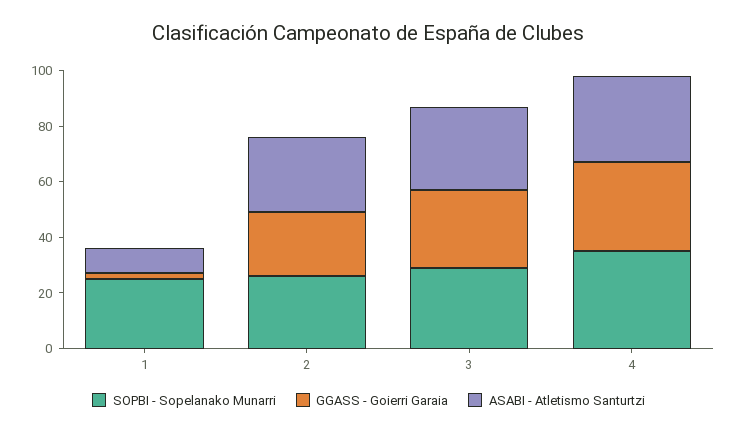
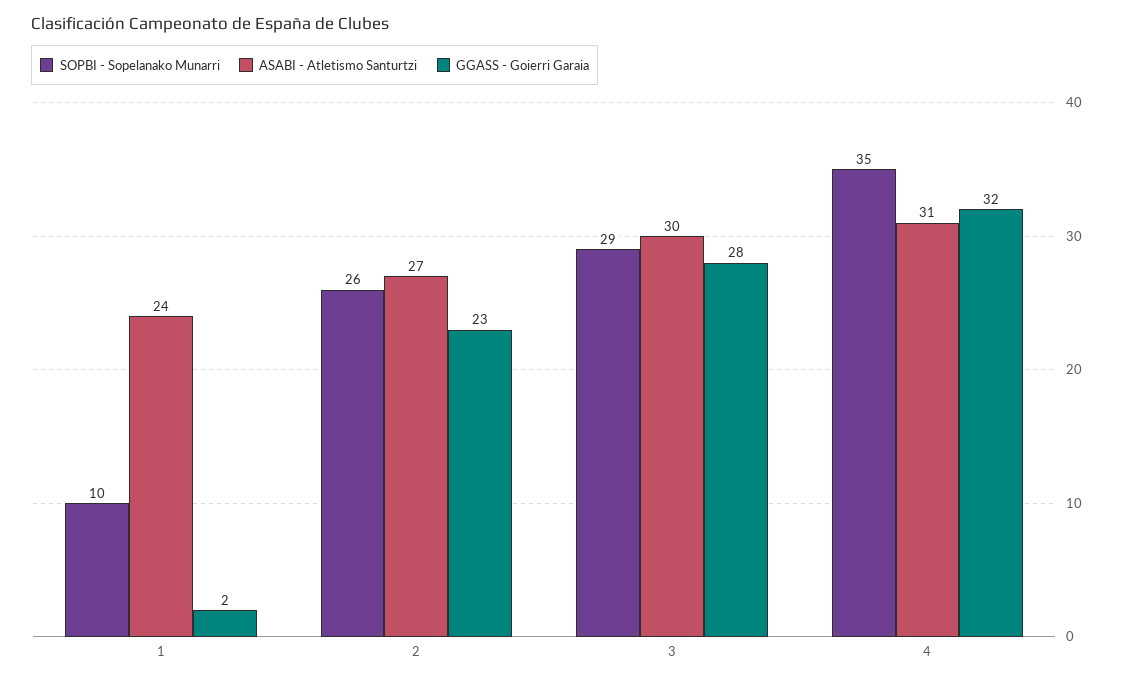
  {
    "SOPBI - Sopelanako Munarri": {
-     "1": 25,
+     "1": 10,
      "2": 26,
      "3": 29,
      "4": 35
    },
    "GGASS - Goierri Garaia": {
      "1": 2,
      "2": 23,
      "3": 28,
      "4": 32
    },
    "ASABI - Atletismo Santurtzi": {
-     "1": 10,
+     "1": 24,
      "2": 27,
      "3": 30,
      "4": 31
    }
  }

